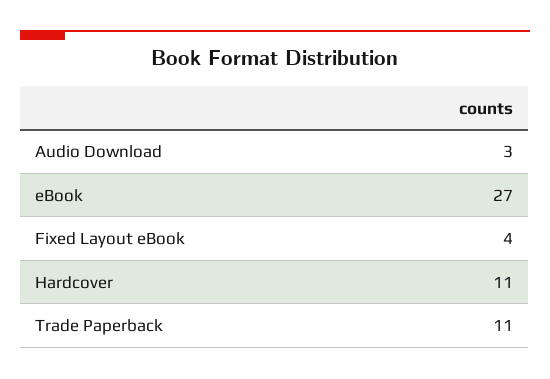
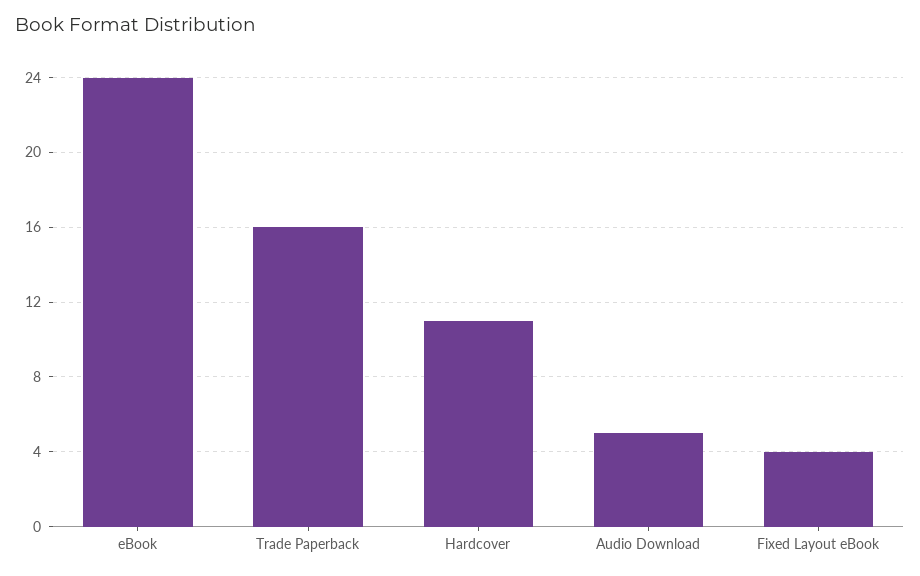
  {
-   "Audio Download": 3,
+   "Audio Download": 5,
-   "eBook": 27,
+   "eBook": 24,
    "Fixed Layout eBook": 4,
    "Hardcover": 11,
-   "Trade Paperback": 11
+   "Trade Paperback": 16
  }

